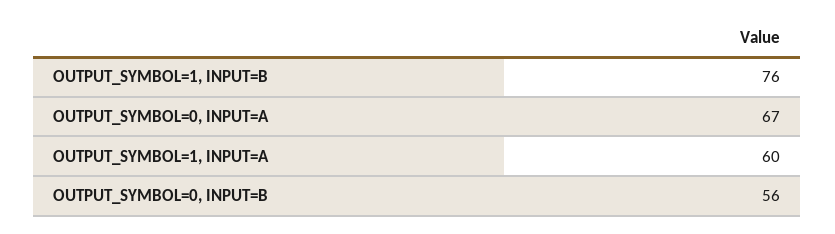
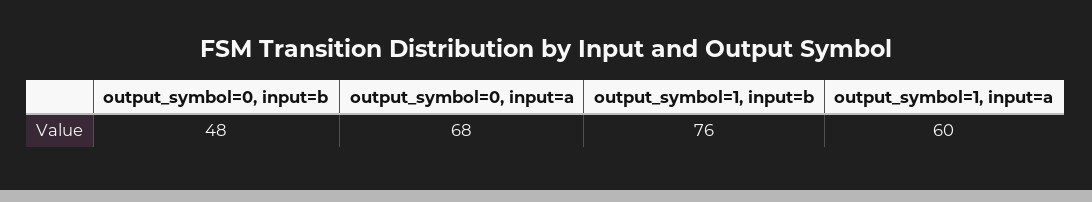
  {
    "OUTPUT_SYMBOL=1, INPUT=B": 76,
-   "OUTPUT_SYMBOL=0, INPUT=A": 67,
+   "OUTPUT_SYMBOL=0, INPUT=A": 68,
    "OUTPUT_SYMBOL=1, INPUT=A": 60,
-   "OUTPUT_SYMBOL=0, INPUT=B": 56
+   "OUTPUT_SYMBOL=0, INPUT=B": 48
  }

